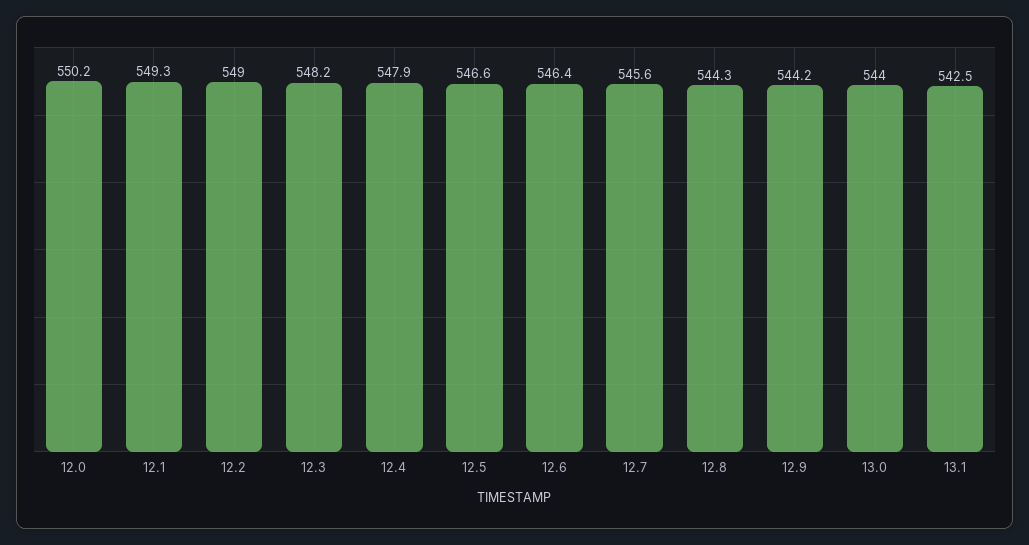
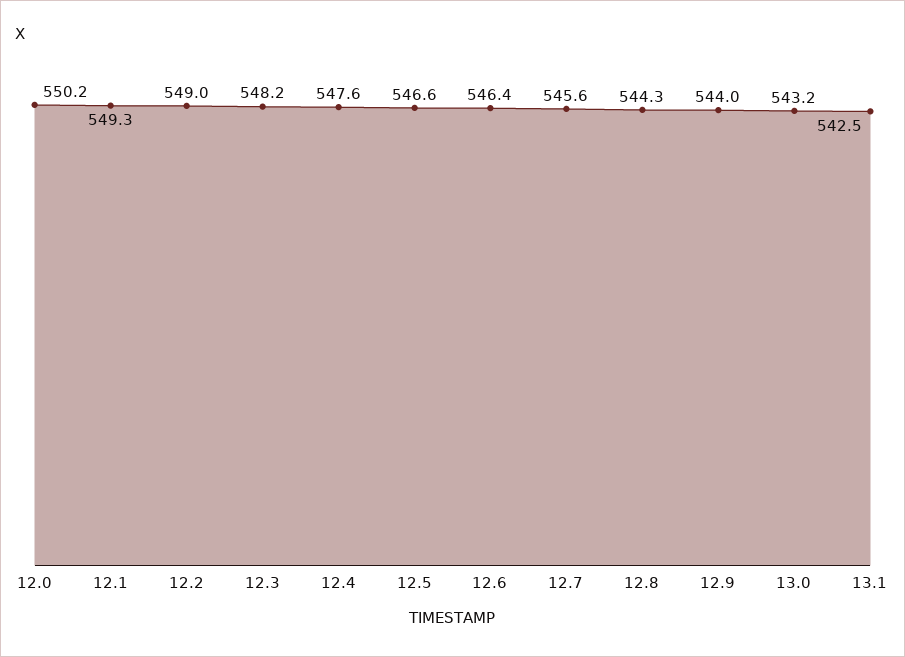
  {
    "12.0": 550.2,
    "12.1": 549.3,
    "12.2": 549,
    "12.3": 548.2,
-   "12.4": 547.9,
+   "12.4": 547.6,
    "12.5": 546.6,
    "12.6": 546.4,
    "12.7": 545.6,
    "12.8": 544.3,
-   "12.9": 544.2,
+   "12.9": 544,
-   "13.0": 544,
+   "13.0": 543.2,
    "13.1": 542.5
  }

